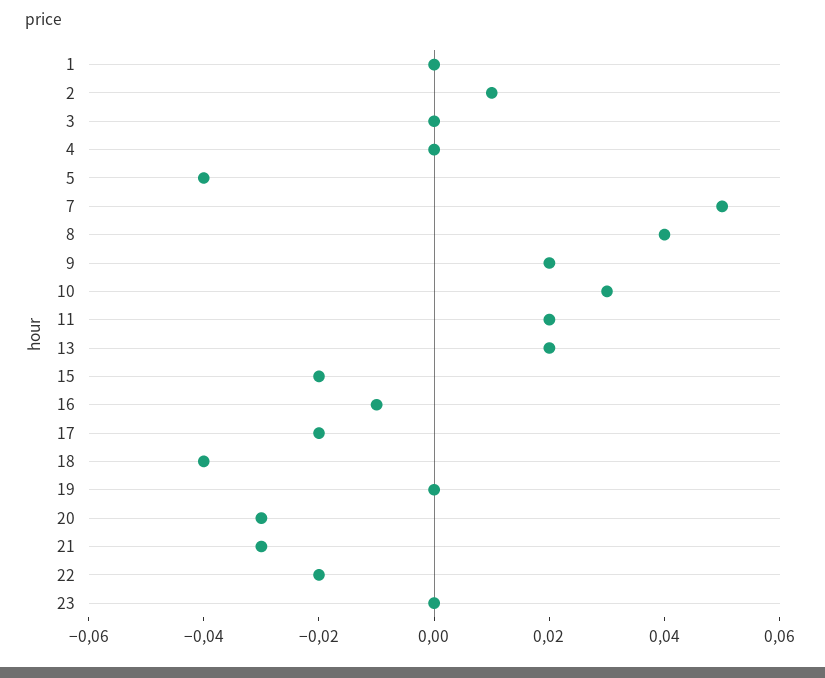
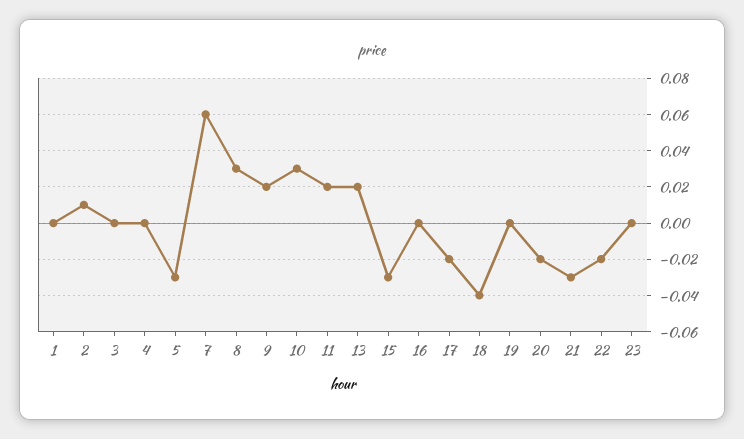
  {
    "1": 0,
    "2": 0.01,
    "3": 0,
    "4": 0,
-   "5": -0.04,
+   "5": -0.03,
-   "7": 0.05,
+   "7": 0.06,
-   "8": 0.04,
+   "8": 0.03,
    "9": 0.02,
    "10": 0.03,
    "11": 0.02,
    "13": 0.02,
-   "15": -0.02,
+   "15": -0.03,
-   "16": -0.01,
+   "16": 0,
    "17": -0.02,
    "18": -0.04,
    "19": 0,
-   "20": -0.03,
+   "20": -0.02,
    "21": -0.03,
    "22": -0.02,
    "23": 0
  }

